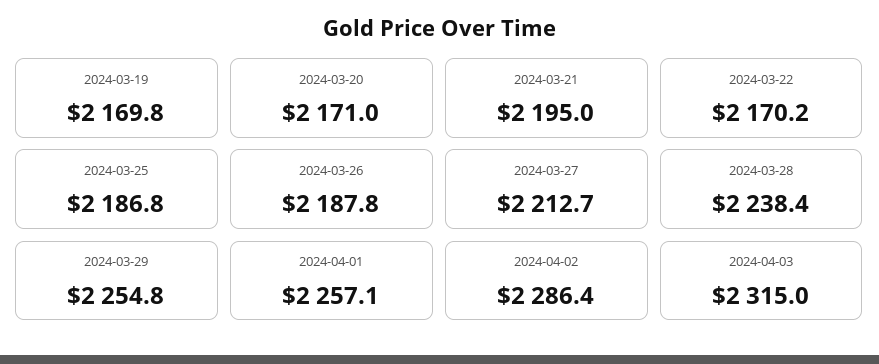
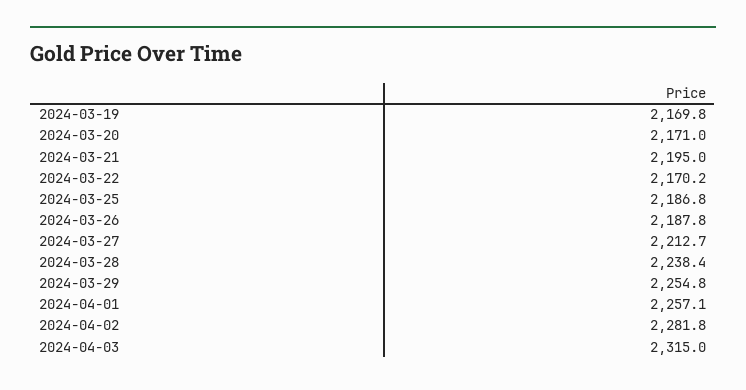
  {
    "2024-03-19": 2169.8,
    "2024-03-20": 2171,
    "2024-03-21": 2195,
    "2024-03-22": 2170.2,
    "2024-03-25": 2186.8,
    "2024-03-26": 2187.8,
    "2024-03-27": 2212.7,
    "2024-03-28": 2238.4,
    "2024-03-29": 2254.8,
    "2024-04-01": 2257.1,
-   "2024-04-02": 2286.4,
+   "2024-04-02": 2281.8,
    "2024-04-03": 2315
  }

